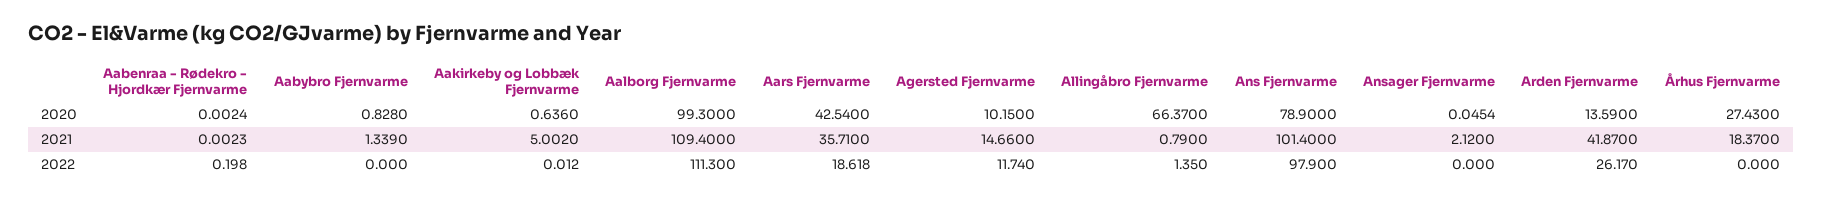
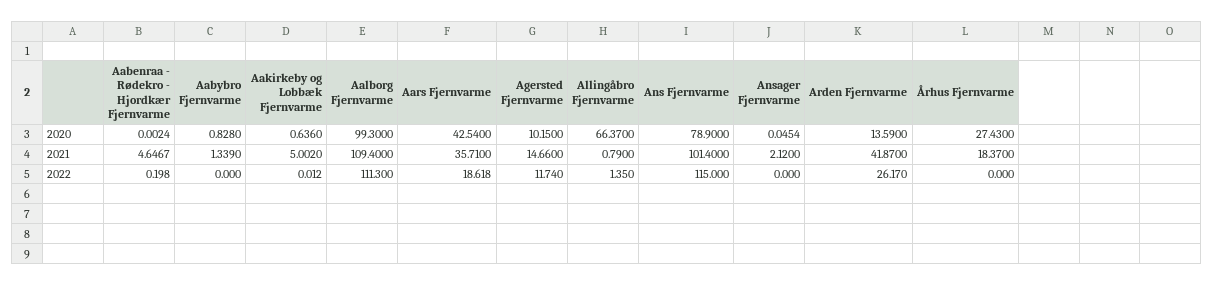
  {
    "Aabenraa - Rødekro - Hjordkær Fjernvarme": {
      "2020": 0.0024,
-     "2021": 0.0023,
+     "2021": 4.6467,
      "2022": 0.198
    },
    "Aabybro Fjernvarme": {
      "2020": 0.828,
      "2021": 1.339,
      "2022": 0
    },
    "Aakirkeby og Lobbæk Fjernvarme": {
      "2020": 0.636,
      "2021": 5.002,
      "2022": 0.012
    },
    "Aalborg Fjernvarme": {
      "2020": 99.3,
      "2021": 109.4,
      "2022": 111.3
    },
    "Aars Fjernvarme": {
      "2020": 42.54,
      "2021": 35.71,
      "2022": 18.618
    },
    "Agersted Fjernvarme": {
      "2020": 10.15,
      "2021": 14.66,
      "2022": 11.74
    },
    "Allingåbro Fjernvarme": {
      "2020": 66.37,
      "2021": 0.79,
      "2022": 1.35
    },
    "Ans Fjernvarme": {
      "2020": 78.9,
      "2021": 101.4,
-     "2022": 97.9
+     "2022": 115
    },
    "Ansager Fjernvarme": {
      "2020": 0.0454,
      "2021": 2.12,
      "2022": 0
    },
    "Arden Fjernvarme": {
      "2020": 13.59,
      "2021": 41.87,
      "2022": 26.17
    },
    "Århus Fjernvarme": {
      "2020": 27.43,
      "2021": 18.37,
      "2022": 0
    }
  }

